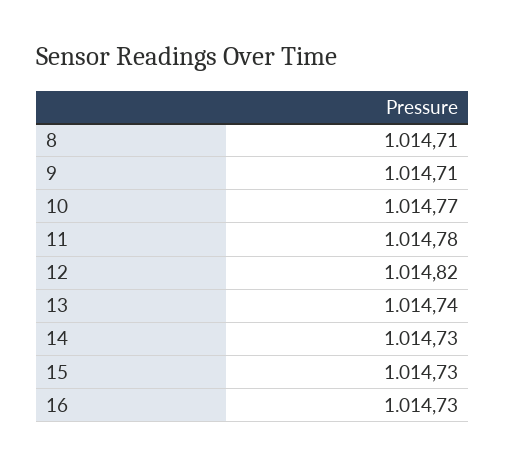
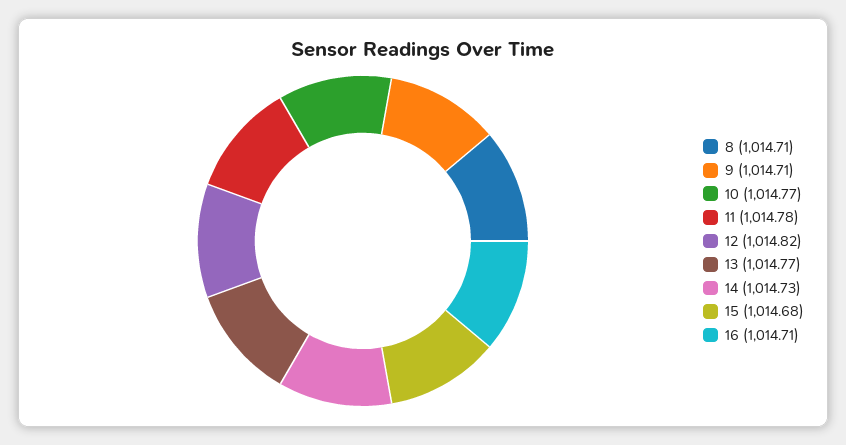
  {
    "8": 1014.71,
    "9": 1014.71,
    "10": 1014.77,
    "11": 1014.78,
    "12": 1014.82,
-   "13": 1014.74,
+   "13": 1014.77,
    "14": 1014.73,
-   "15": 1014.73,
+   "15": 1014.68,
-   "16": 1014.73
+   "16": 1014.71
  }

